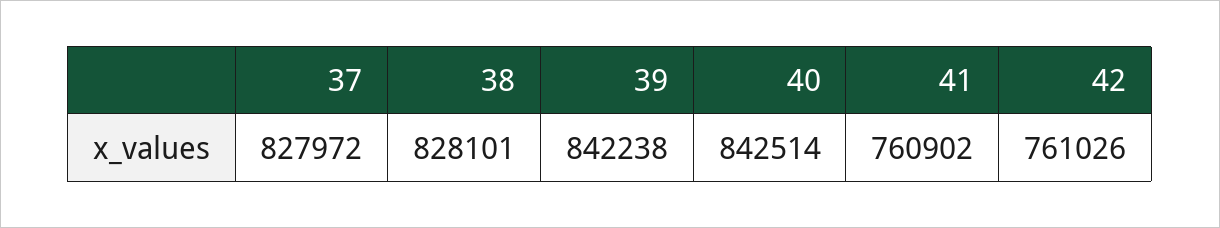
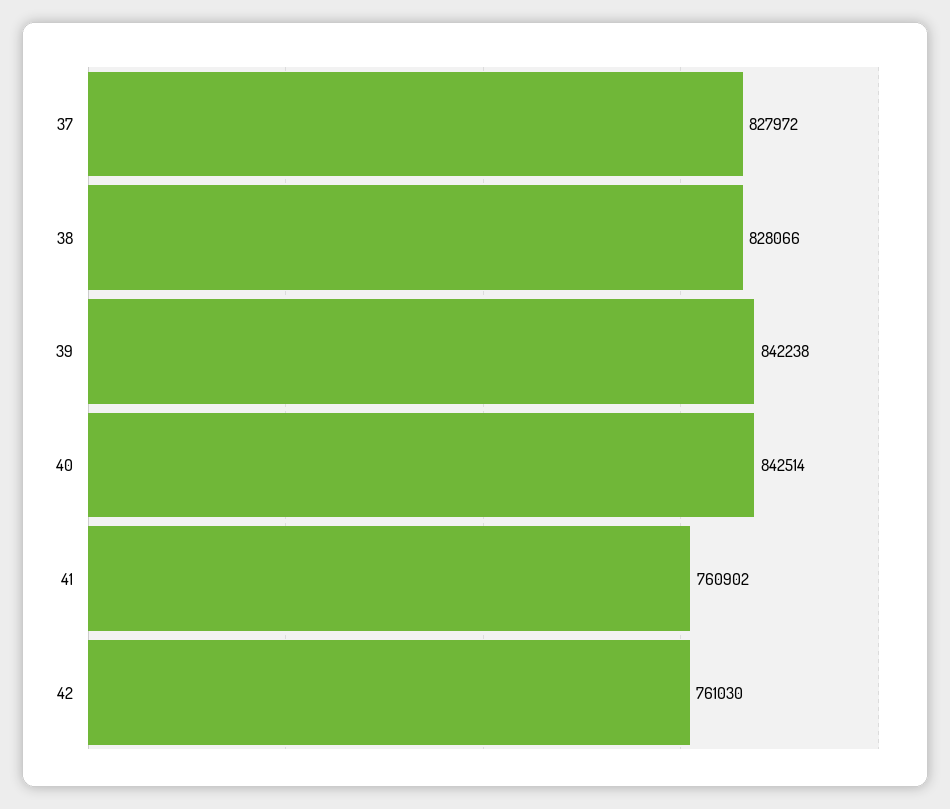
  {
    "37": 827972,
-   "38": 828101,
+   "38": 828066,
    "39": 842238,
    "40": 842514,
    "41": 760902,
-   "42": 761026
+   "42": 761030
  }

